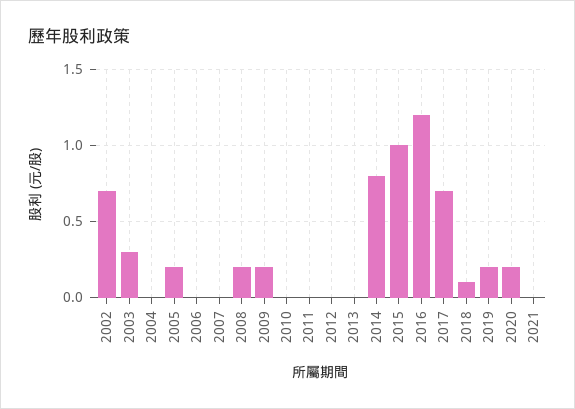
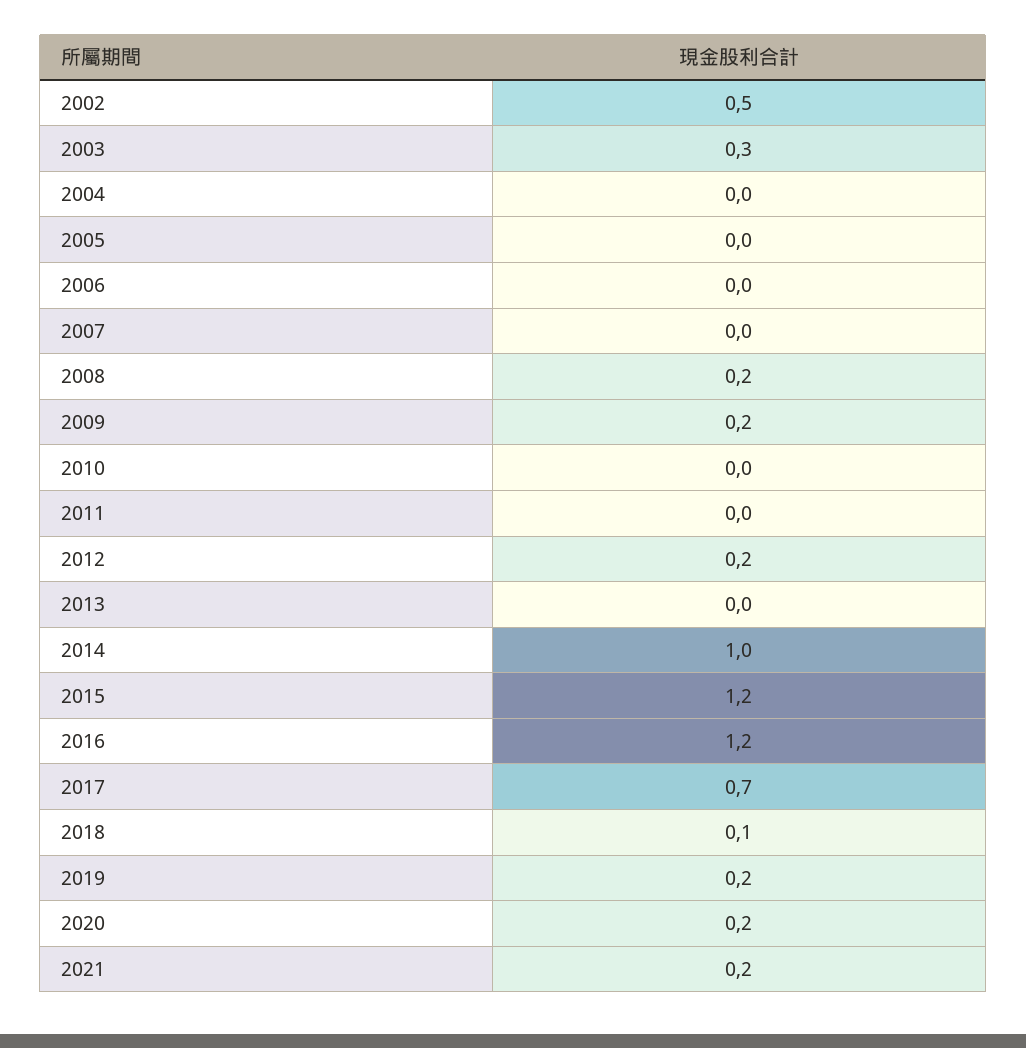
  {
-   "2002": 0.7,
+   "2002": 0.5,
    "2003": 0.3,
    "2004": 0,
-   "2005": 0.2,
+   "2005": 0,
    "2006": 0,
    "2007": 0,
    "2008": 0.2,
    "2009": 0.2,
    "2010": 0,
    "2011": 0,
-   "2012": 0,
+   "2012": 0.2,
    "2013": 0,
-   "2014": 0.8,
+   "2014": 1,
-   "2015": 1,
+   "2015": 1.2,
    "2016": 1.2,
    "2017": 0.7,
    "2018": 0.1,
    "2019": 0.2,
    "2020": 0.2,
-   "2021": 0
+   "2021": 0.2
  }

